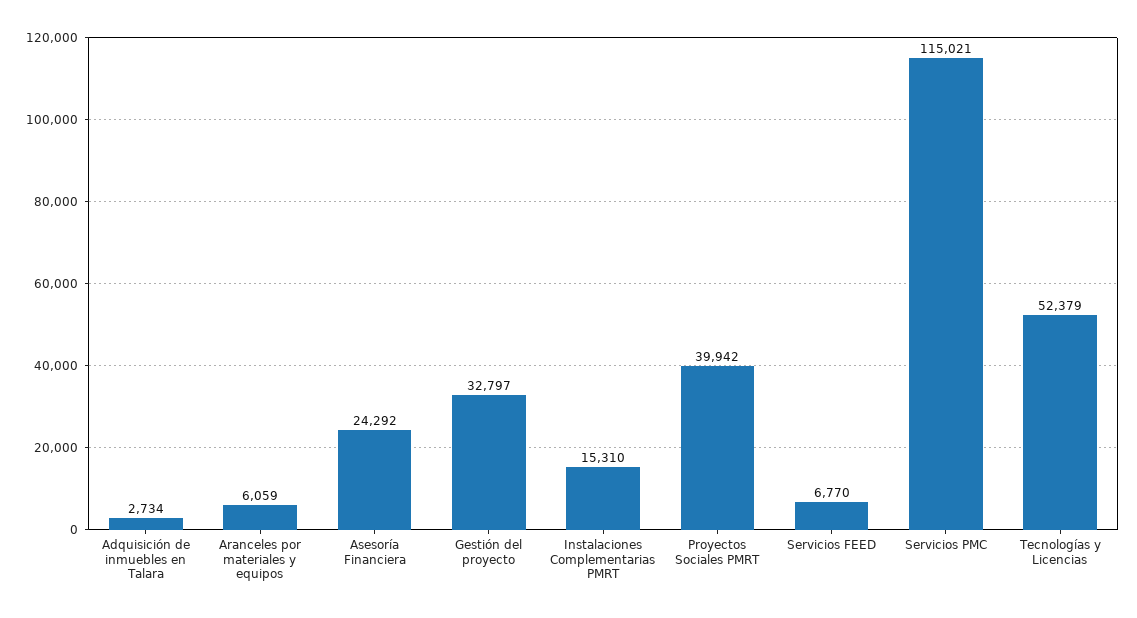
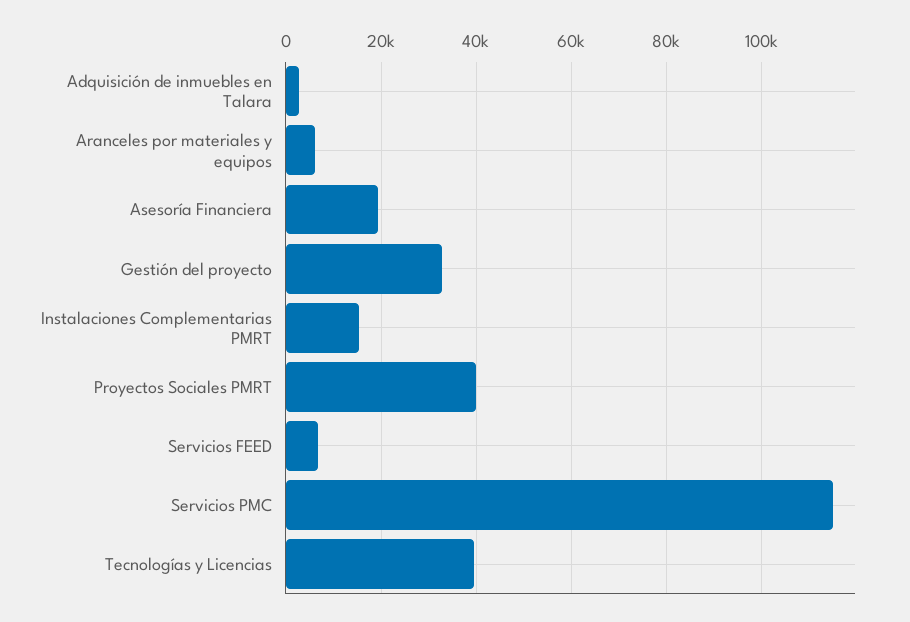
  {
    "Adquisición de inmuebles en Talara": 2734,
    "Aranceles por materiales y equipos": 6059,
-   "Asesoría Financiera": 24292,
+   "Asesoría Financiera": 20000,
    "Gestión del proyecto": 32797,
    "Instalaciones Complementarias PMRT": 15310,
    "Proyectos Sociales PMRT": 39942,
    "Servicios FEED": 6770,
    "Servicios PMC": 115021,
-   "Tecnologías y Licencias": 52379
+   "Tecnologías y Licencias": 40000
  }

